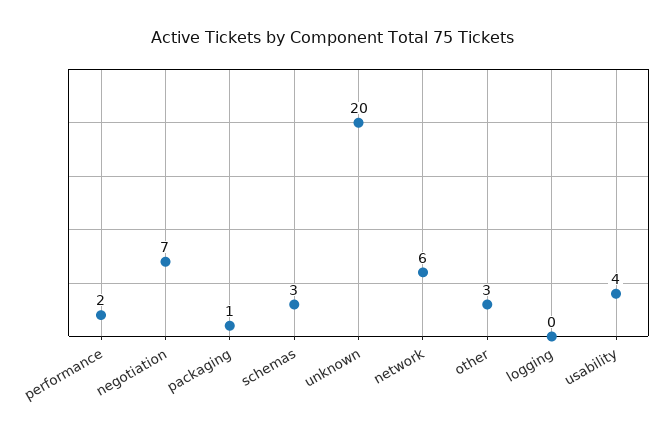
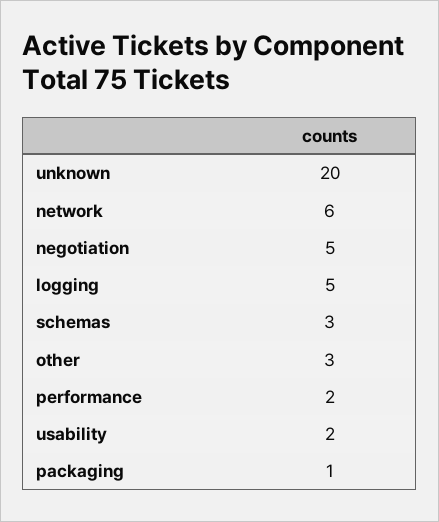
  {
    "performance": 2,
-   "negotiation": 7,
+   "negotiation": 5,
    "packaging": 1,
    "schemas": 3,
    "unknown": 20,
    "network": 6,
    "other": 3,
-   "logging": 0,
+   "logging": 5,
-   "usability": 4
+   "usability": 2
  }

